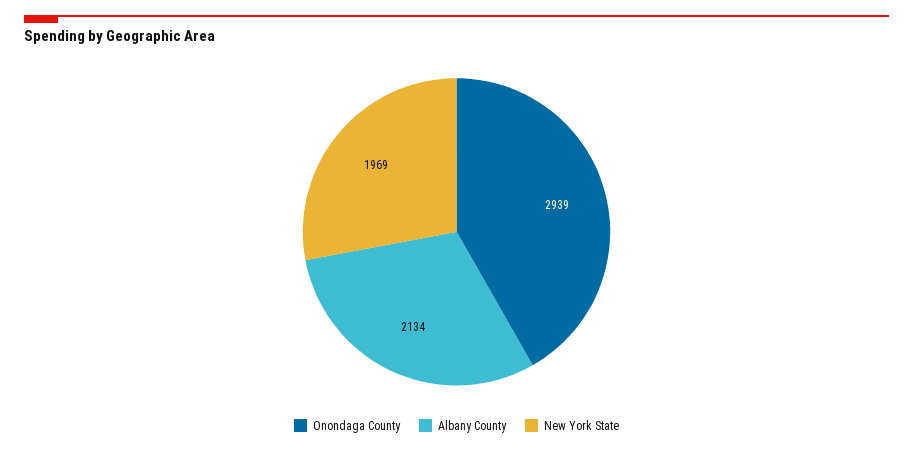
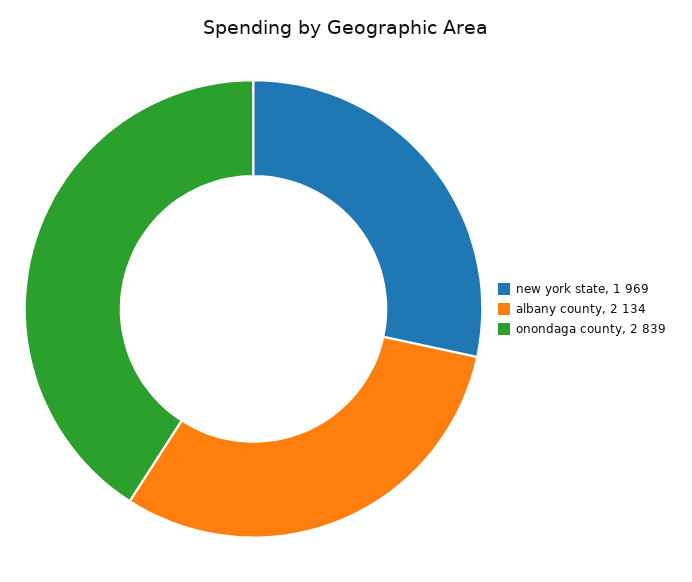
  {
-   "Onondaga County": 2939,
+   "Onondaga County": 2839,
    "Albany County": 2134,
    "New York State": 1969
  }

